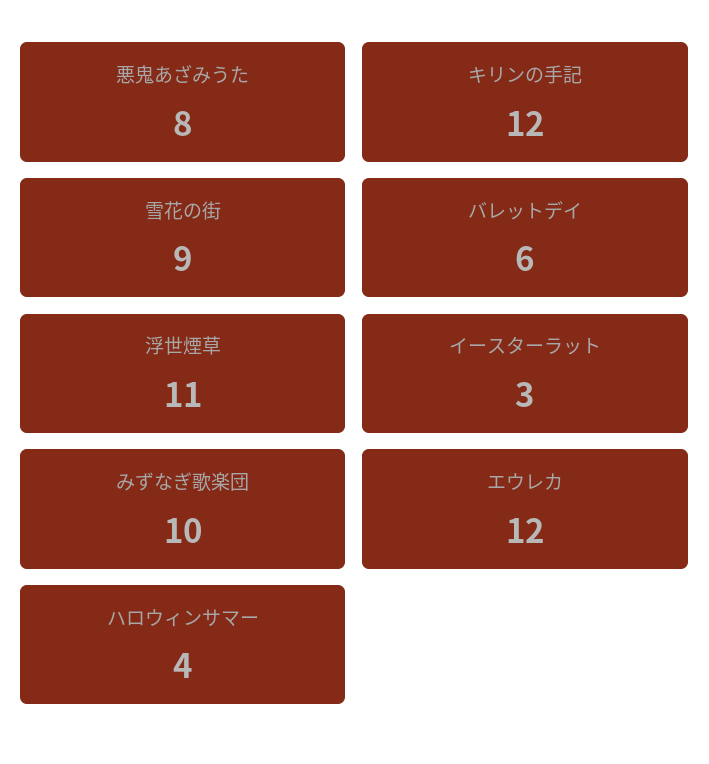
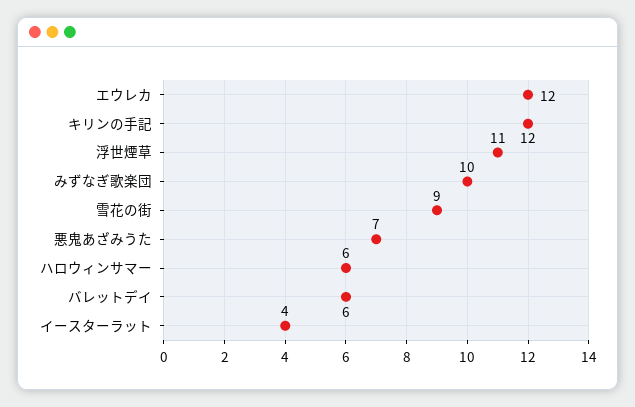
  {
-   "悪鬼あざみうた": 8,
+   "悪鬼あざみうた": 7,
    "キリンの手記": 12,
    "雪花の街": 9,
    "バレットデイ": 6,
    "浮世煙草": 11,
-   "イースターラット": 3,
+   "イースターラット": 4,
    "みずなぎ歌楽団": 10,
    "エウレカ": 12,
-   "ハロウィンサマー": 4
+   "ハロウィンサマー": 6
  }

